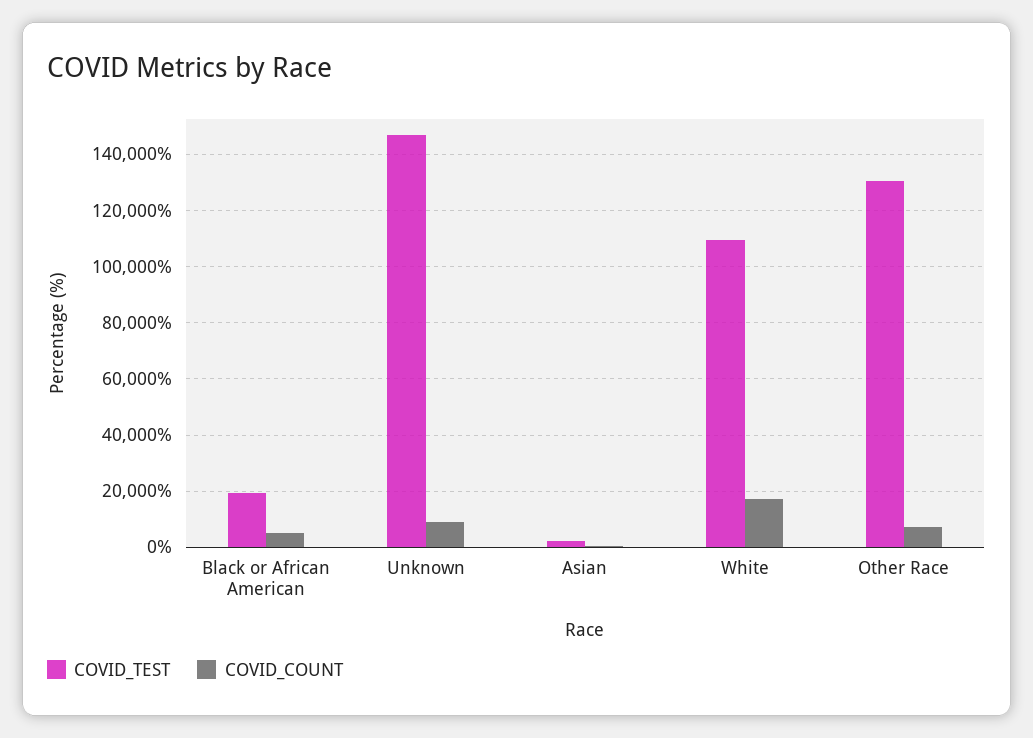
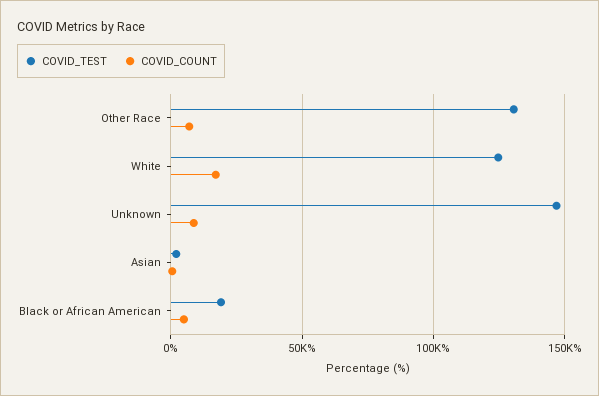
  {
    "COVID_TEST": {
      "Black or African American": 20000,
      "Unknown": 147500,
      "Asian": 2500,
-     "White": 110000,
+     "White": 125000,
      "Other Race": 130000
    },
    "COVID_COUNT": {
      "Black or African American": 5000,
      "Unknown": 10000,
      "Asian": 0,
      "White": 17500,
      "Other Race": 7500
    }
  }

